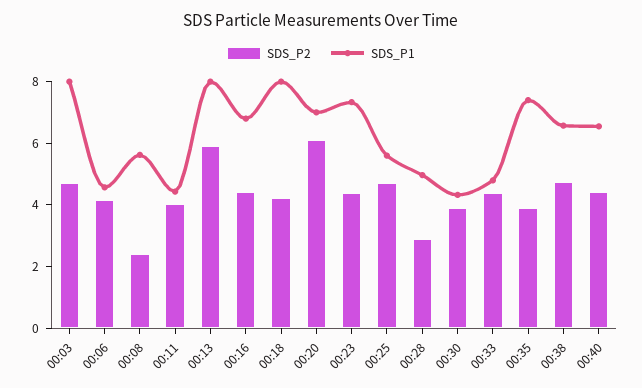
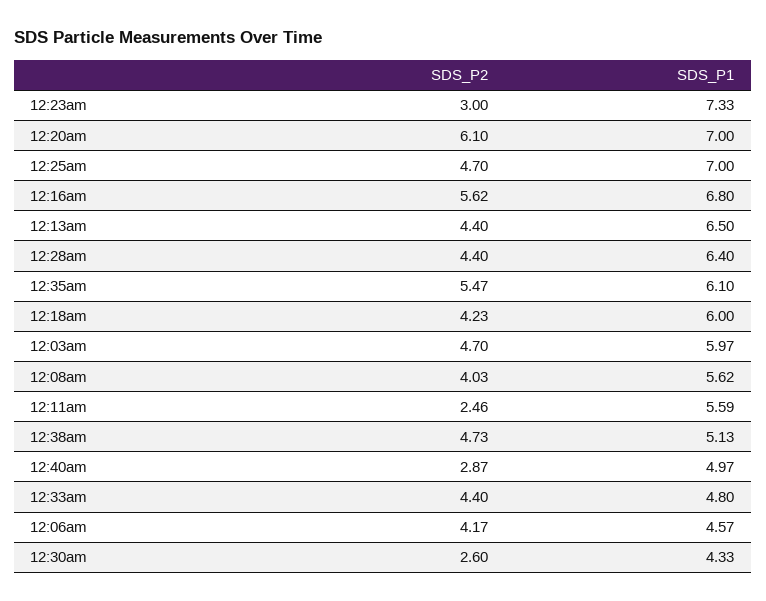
  {
    "SDS_P2": {
      "00:03": 4.7,
      "00:06": 4.17,
-     "00:08": 2.5,
+     "00:08": 4.03,
-     "00:11": 4,
+     "00:11": 2.46,
-     "00:13": 6,
+     "00:13": 4.4,
-     "00:16": 4.5,
+     "00:16": 5.62,
      "00:18": 4.23,
      "00:20": 6.1,
-     "00:23": 4.5,
+     "00:23": 3,
      "00:25": 4.7,
-     "00:28": 3,
+     "00:28": 4.4,
-     "00:30": 4,
+     "00:30": 2.6,
      "00:33": 4.4,
-     "00:35": 4,
+     "00:35": 5.47,
      "00:38": 4.73,
-     "00:40": 4.5
+     "00:40": 2.87
    },
    "SDS_P1": {
-     "00:03": 8,
+     "00:03": 5.97,
      "00:06": 4.57,
      "00:08": 5.62,
-     "00:11": 4.5,
+     "00:11": 5.59,
-     "00:13": 8,
+     "00:13": 6.5,
      "00:16": 6.8,
-     "00:18": 8,
+     "00:18": 6,
      "00:20": 7,
      "00:23": 7.33,
-     "00:25": 5.5,
+     "00:25": 7,
-     "00:28": 5,
+     "00:28": 6.4,
      "00:30": 4.33,
      "00:33": 4.8,
-     "00:35": 7.5,
+     "00:35": 6.1,
-     "00:38": 6.5,
+     "00:38": 5.13,
-     "00:40": 6.5
+     "00:40": 4.97
    }
  }

